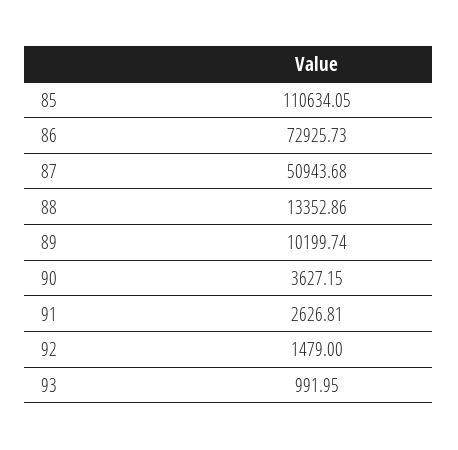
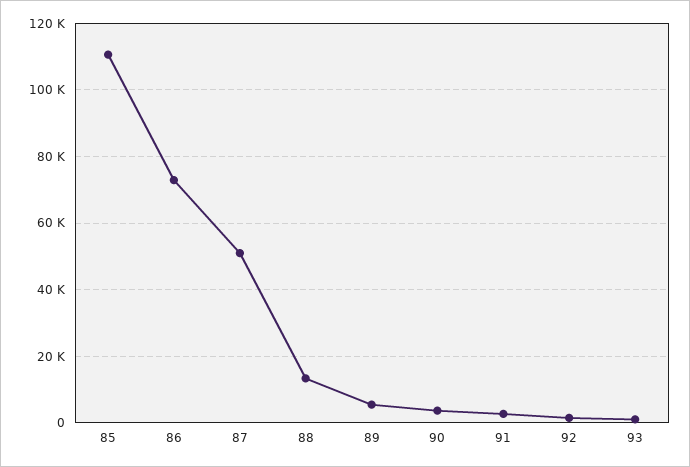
  {
    "85": 110634.05,
    "86": 72925.73,
    "87": 50943.68,
    "88": 13352.86,
-   "89": 10199.74,
+   "89": 6000,
    "90": 3627.15,
    "91": 2626.81,
    "92": 1479,
    "93": 991.95
  }

